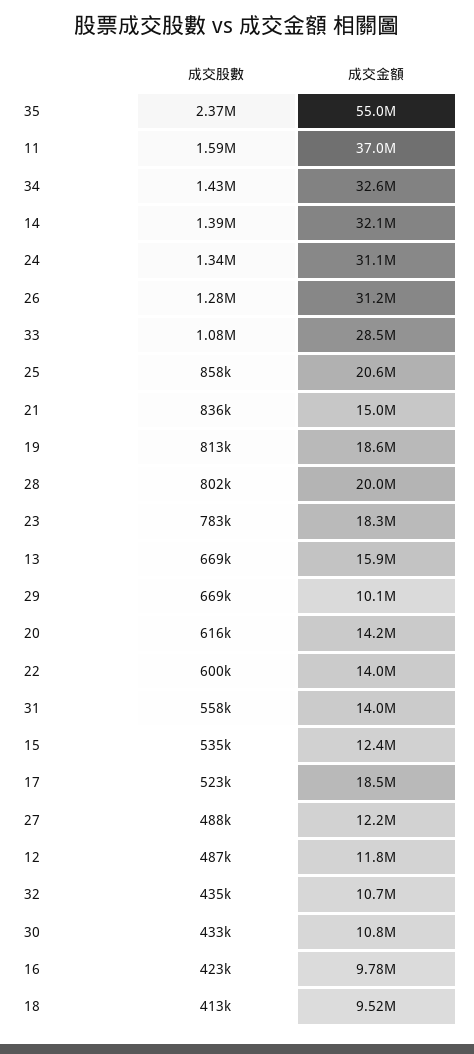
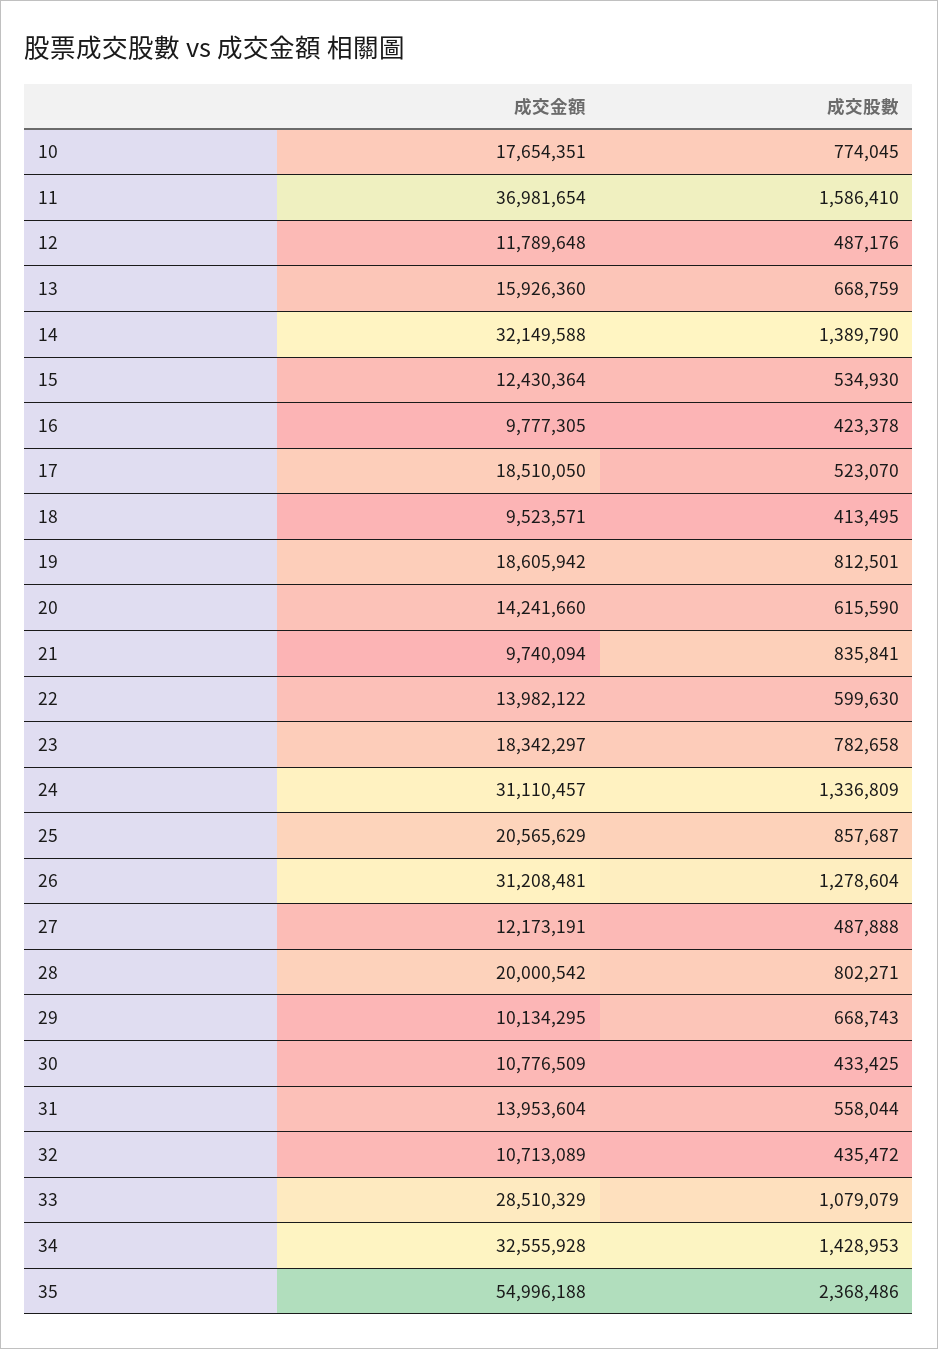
  {
    "成交股數": {
      "35": 2368486,
      "11": 1586410,
      "34": 1428953,
      "14": 1389790,
      "24": 1336809,
      "26": 1278604,
      "33": 1079079,
      "25": 857687,
      "21": 835841,
      "19": 812501,
      "28": 802271,
      "23": 782658,
      "13": 668759,
      "29": 668743,
      "20": 615590,
      "22": 599630,
      "31": 558044,
      "15": 534930,
      "17": 523070,
      "27": 487888,
      "12": 487176,
      "32": 435472,
      "30": 433425,
      "16": 423378,
-     "18": 413495
+     "18": 413495,
+     "10": 774045
    },
    "成交金額": {
      "35": 54996188,
      "11": 36981654,
      "34": 32555928,
      "14": 32149588,
      "24": 31110457,
      "26": 31208481,
      "33": 28510329,
      "25": 20565629,
-     "21": 15000000,
+     "21": 9740094,
      "19": 18605942,
      "28": 20000542,
      "23": 18342297,
      "13": 15926360,
      "29": 10134295,
      "20": 14241660,
      "22": 13982122,
      "31": 13953604,
      "15": 12430364,
      "17": 18510050,
      "27": 12173191,
      "12": 11789648,
      "32": 10713089,
      "30": 10776509,
      "16": 9777305,
-     "18": 9523571
+     "18": 9523571,
+     "10": 17654351
    }
  }

